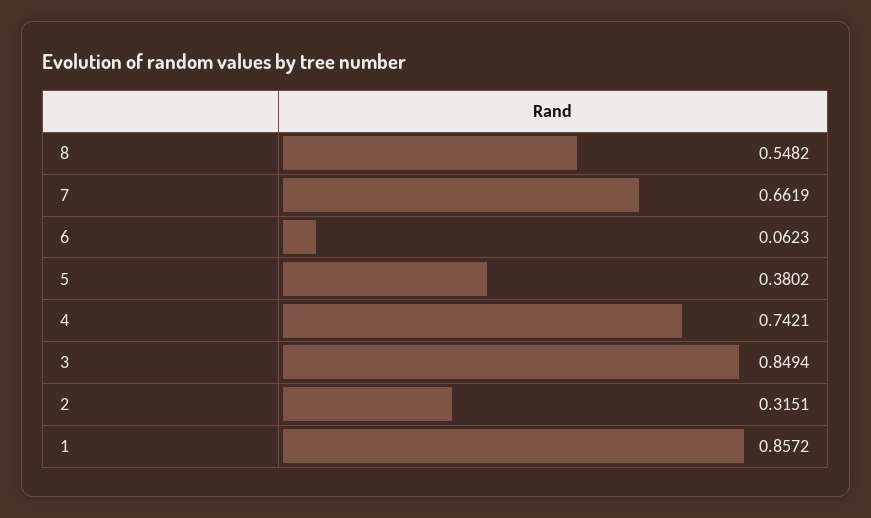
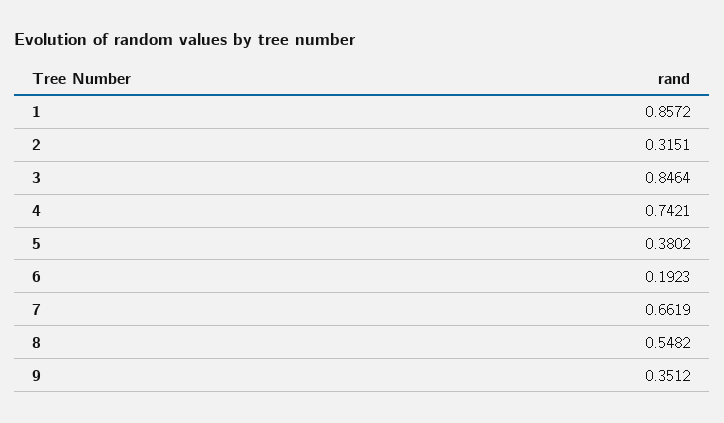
  {
    "8": 0.5482,
    "7": 0.6619,
-   "6": 0.0623,
+   "6": 0.1923,
    "5": 0.3802,
    "4": 0.7421,
-   "3": 0.8494,
+   "3": 0.8464,
    "2": 0.3151,
-   "1": 0.8572
+   "1": 0.8572,
+   "9": 0.3512
  }

